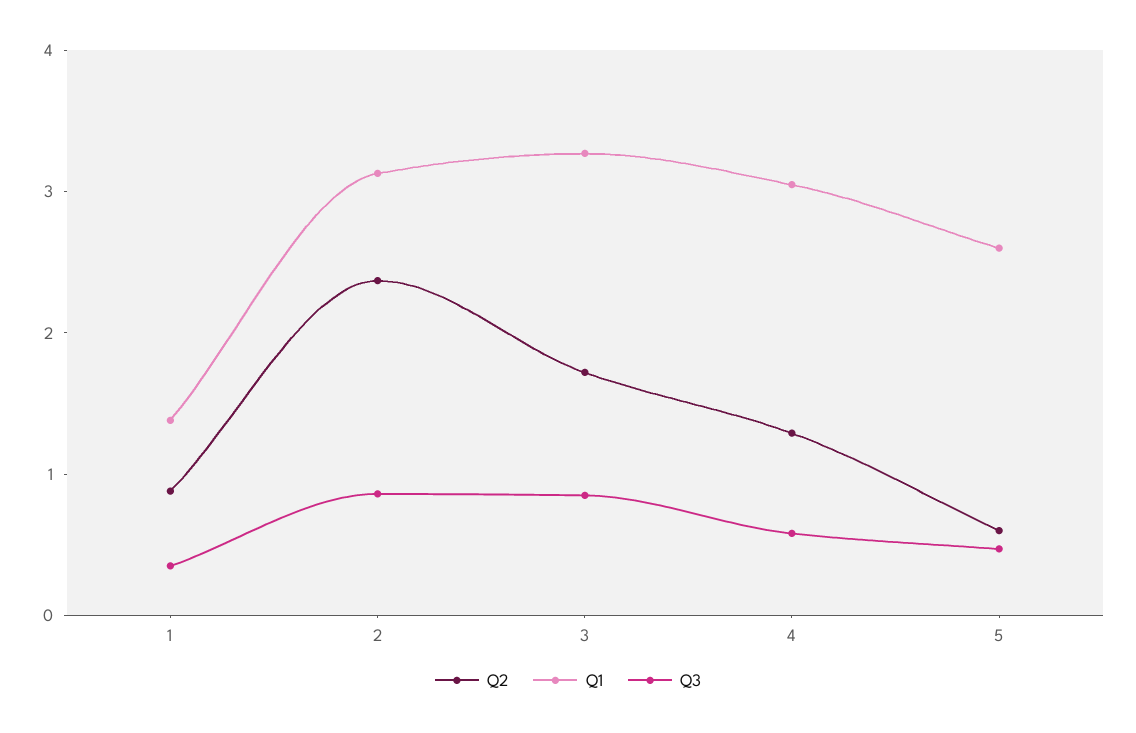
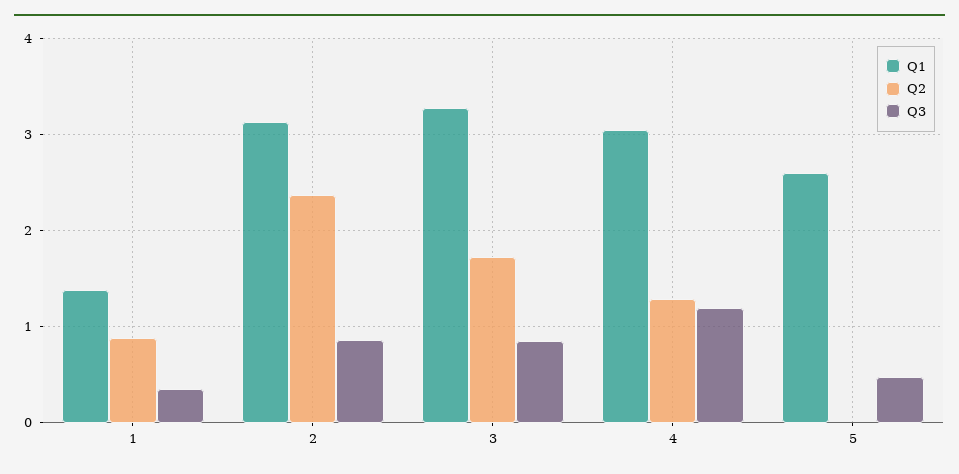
  {
    "Q2": {
      "1": 0.9,
      "2": 2.4,
      "3": 1.7,
      "4": 1.3,
-     "5": 0.6
+     "5": 0
    },
    "Q1": {
      "1": 1.4,
      "2": 3.1,
      "3": 3.3,
      "4": 3.1,
      "5": 2.6
    },
    "Q3": {
      "1": 0.4,
      "2": 0.9,
      "3": 0.9,
-     "4": 0.6,
+     "4": 1.2,
      "5": 0.5
    }
  }

